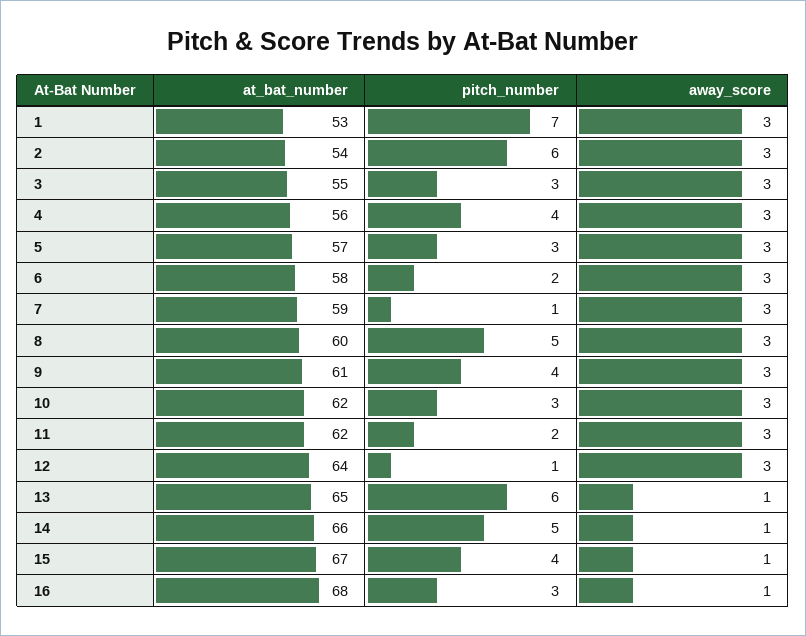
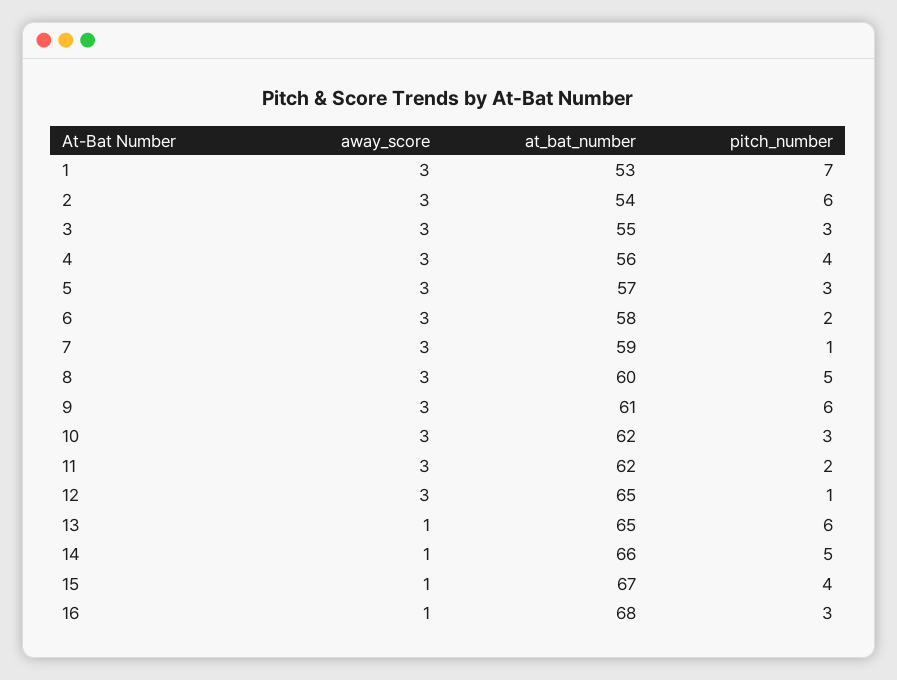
  {
    "at_bat_number": {
      "1": 53,
      "2": 54,
      "3": 55,
      "4": 56,
      "5": 57,
      "6": 58,
      "7": 59,
      "8": 60,
      "9": 61,
      "10": 62,
      "11": 62,
-     "12": 64,
+     "12": 65,
      "13": 65,
      "14": 66,
      "15": 67,
      "16": 68
    },
    "pitch_number": {
      "1": 7,
      "2": 6,
      "3": 3,
      "4": 4,
      "5": 3,
      "6": 2,
      "7": 1,
      "8": 5,
-     "9": 4,
+     "9": 6,
      "10": 3,
      "11": 2,
      "12": 1,
      "13": 6,
      "14": 5,
      "15": 4,
      "16": 3
    },
    "away_score": {
      "1": 3,
      "2": 3,
      "3": 3,
      "4": 3,
      "5": 3,
      "6": 3,
      "7": 3,
      "8": 3,
      "9": 3,
      "10": 3,
      "11": 3,
      "12": 3,
      "13": 1,
      "14": 1,
      "15": 1,
      "16": 1
    }
  }

